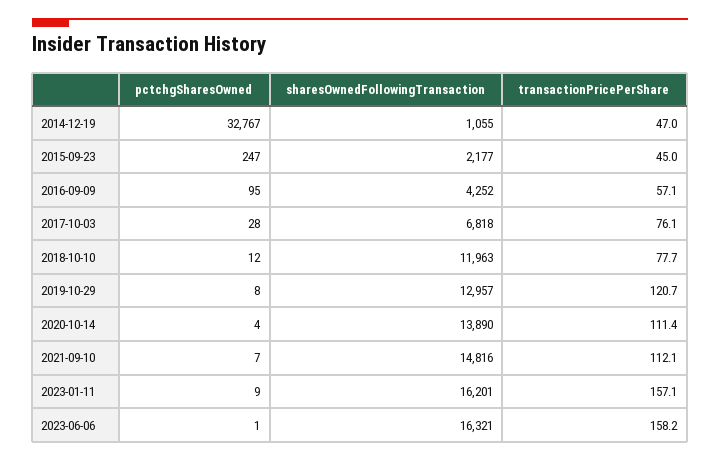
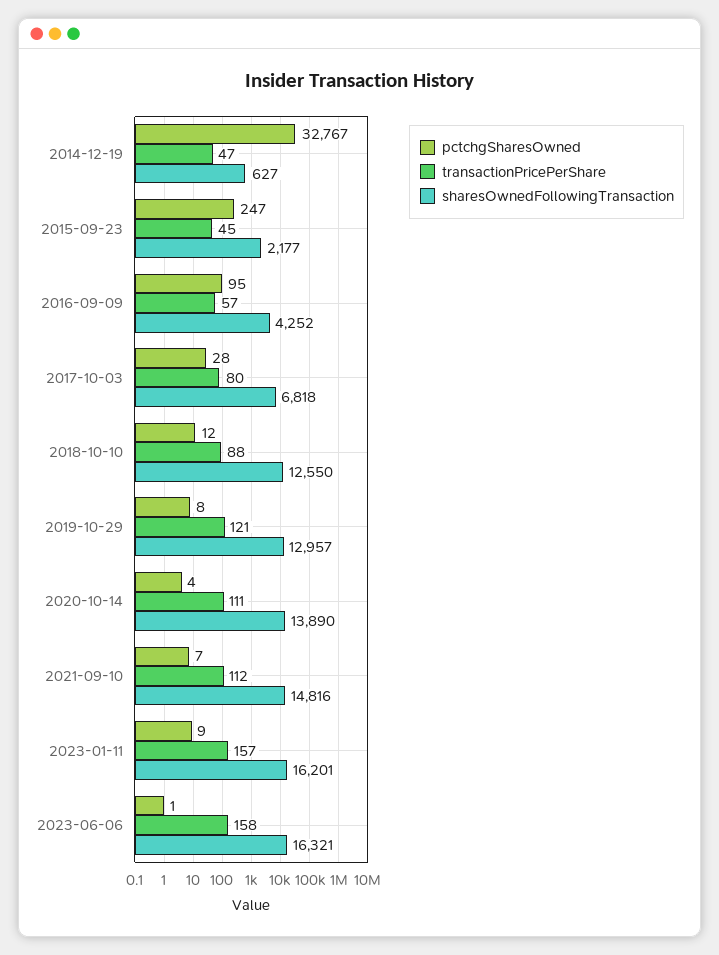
  {
    "pctchgSharesOwned": {
      "2014-12-19": 32767,
      "2015-09-23": 247,
      "2016-09-09": 95,
      "2017-10-03": 28,
      "2018-10-10": 12,
      "2019-10-29": 8,
      "2020-10-14": 4,
      "2021-09-10": 7,
      "2023-01-11": 9,
      "2023-06-06": 1
    },
    "sharesOwnedFollowingTransaction": {
-     "2014-12-19": 1055,
+     "2014-12-19": 627,
      "2015-09-23": 2177,
      "2016-09-09": 4252,
      "2017-10-03": 6818,
-     "2018-10-10": 11963,
+     "2018-10-10": 12550,
      "2019-10-29": 12957,
      "2020-10-14": 13890,
      "2021-09-10": 14816,
      "2023-01-11": 16201,
      "2023-06-06": 16321
    },
    "transactionPricePerShare": {
      "2014-12-19": 47,
      "2015-09-23": 45,
      "2016-09-09": 57.1,
-     "2017-10-03": 76.1,
+     "2017-10-03": 80,
-     "2018-10-10": 77.7,
+     "2018-10-10": 88,
      "2019-10-29": 120.7,
      "2020-10-14": 111.4,
      "2021-09-10": 112.1,
      "2023-01-11": 157.1,
      "2023-06-06": 158.2
    }
  }

